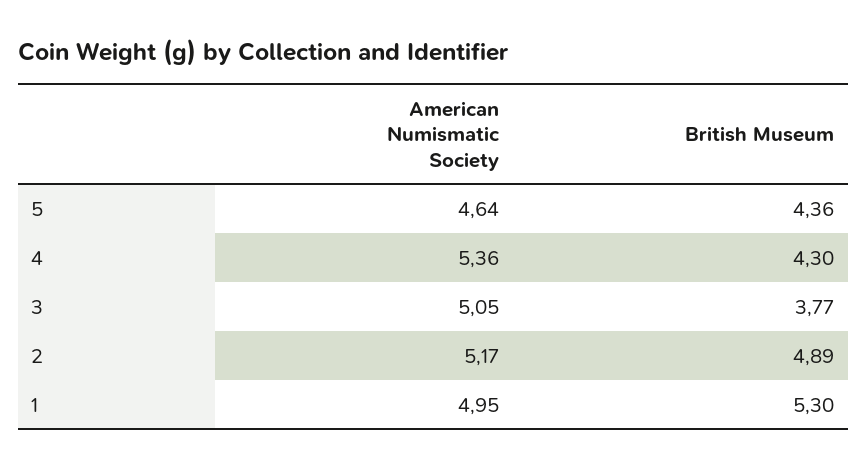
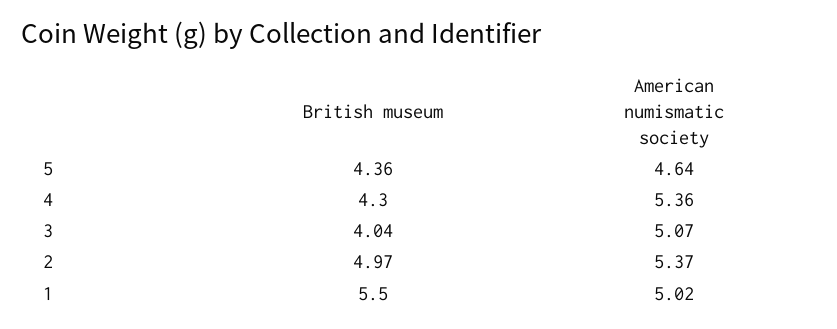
  {
    "American Numismatic Society": {
      "5": 4.64,
      "4": 5.36,
-     "3": 5.05,
+     "3": 5.07,
-     "2": 5.17,
+     "2": 5.37,
-     "1": 4.95
+     "1": 5.02
    },
    "British Museum": {
      "5": 4.36,
      "4": 4.3,
-     "3": 3.77,
+     "3": 4.04,
-     "2": 4.89,
+     "2": 4.97,
-     "1": 5.3
+     "1": 5.5
    }
  }

